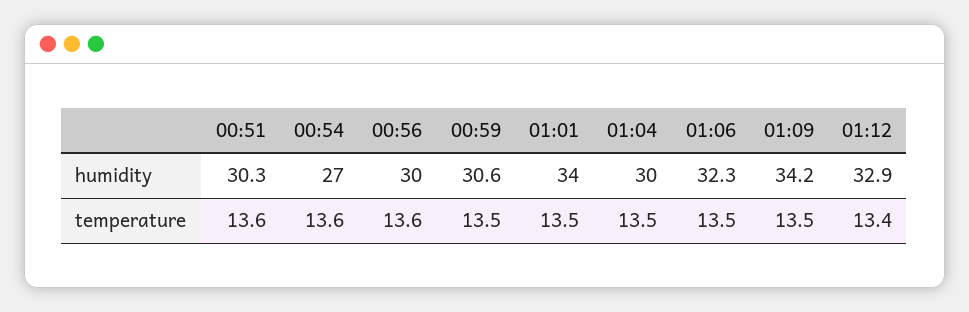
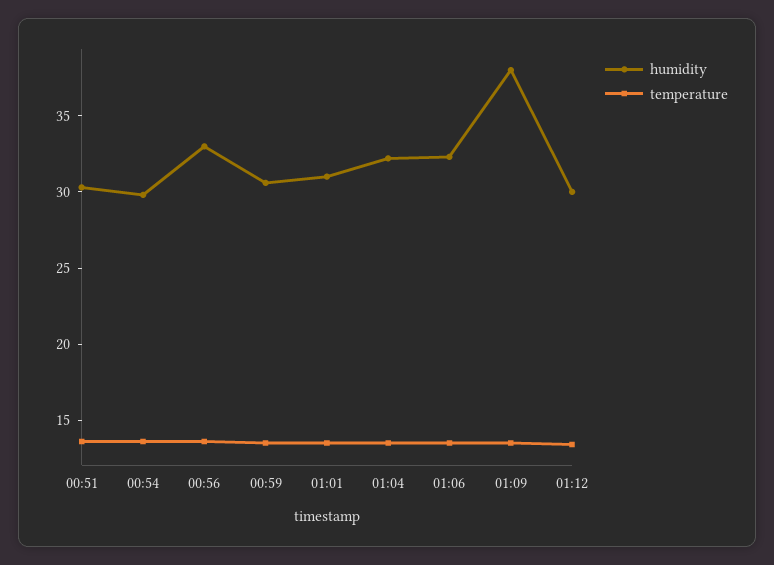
  {
    "humidity": {
      "00:51": 30.3,
-     "00:54": 27,
+     "00:54": 30,
-     "00:56": 30,
+     "00:56": 33,
      "00:59": 30.6,
-     "01:01": 34,
+     "01:01": 31,
-     "01:04": 30,
+     "01:04": 32,
      "01:06": 32.3,
-     "01:09": 34.2,
+     "01:09": 38,
-     "01:12": 32.9
+     "01:12": 30
    },
    "temperature": {
      "00:51": 13.6,
      "00:54": 13.6,
      "00:56": 13.6,
      "00:59": 13.5,
      "01:01": 13.5,
      "01:04": 13.5,
      "01:06": 13.5,
      "01:09": 13.5,
      "01:12": 13.4
    }
  }

